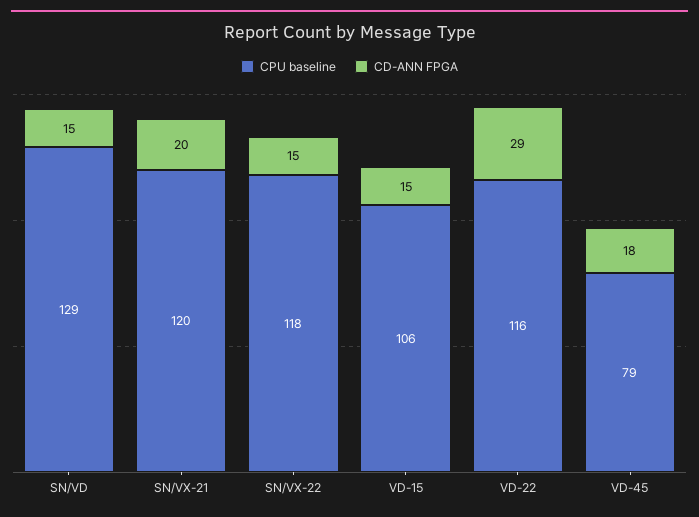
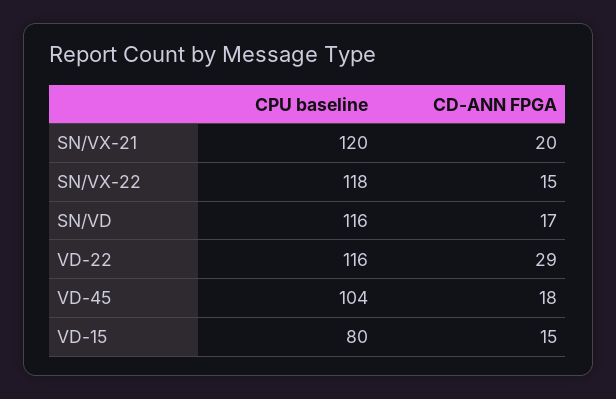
  {
    "CPU baseline": {
-     "SN/VD": 129,
+     "SN/VD": 116,
      "SN/VX-21": 120,
      "SN/VX-22": 118,
-     "VD-15": 106,
+     "VD-15": 80,
      "VD-22": 116,
-     "VD-45": 79
+     "VD-45": 104
    },
    "CD-ANN FPGA": {
-     "SN/VD": 15,
+     "SN/VD": 17,
      "SN/VX-21": 20,
      "SN/VX-22": 15,
      "VD-15": 15,
      "VD-22": 29,
      "VD-45": 18
    }
  }

